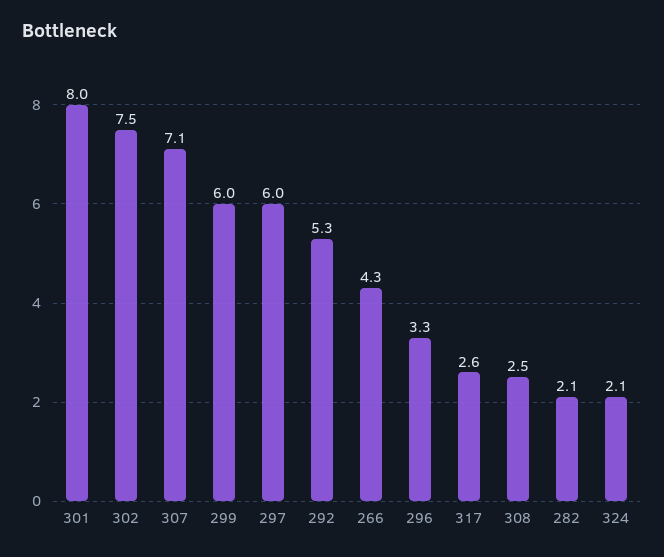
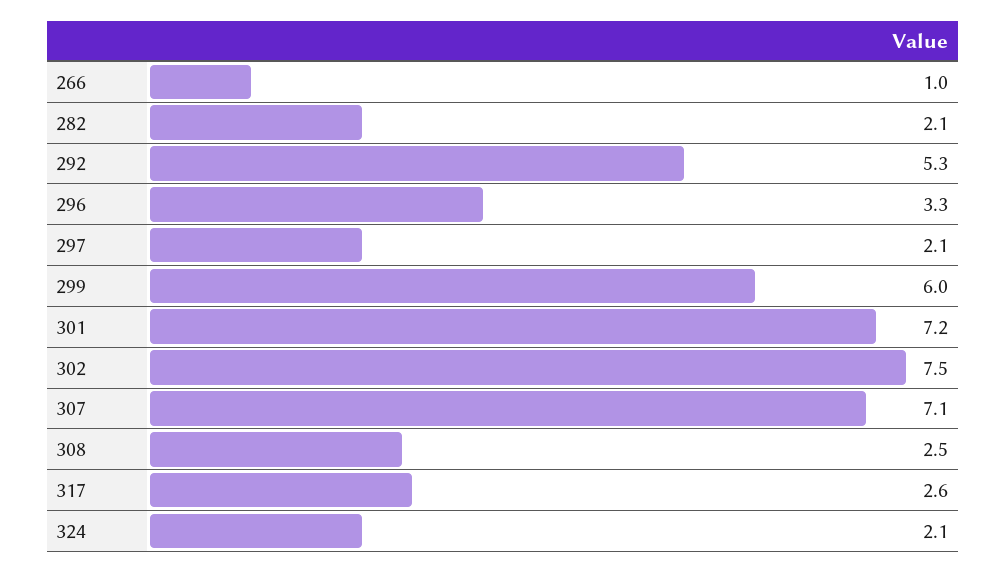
  {
-   "301": 8,
+   "301": 7.2,
    "302": 7.5,
    "307": 7.1,
    "299": 6,
-   "297": 6,
+   "297": 2.1,
    "292": 5.3,
-   "266": 4.3,
+   "266": 1,
    "296": 3.3,
    "317": 2.6,
    "308": 2.5,
    "282": 2.1,
    "324": 2.1
  }

